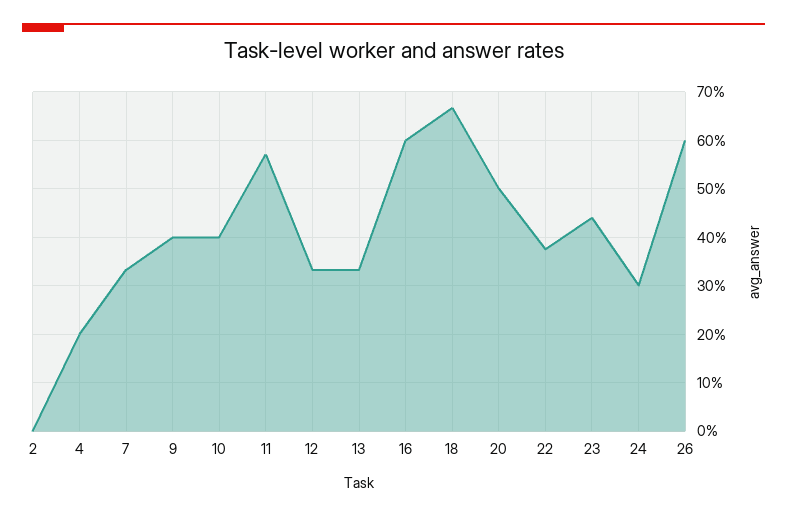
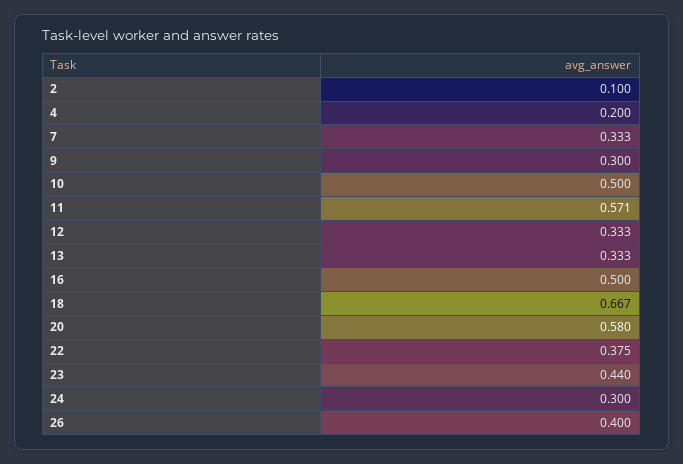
  {
-   "2": 0,
+   "2": 0.1,
    "4": 0.2,
    "7": 0.333,
-   "9": 0.4,
+   "9": 0.3,
-   "10": 0.4,
+   "10": 0.5,
    "11": 0.571,
    "12": 0.333,
    "13": 0.333,
-   "16": 0.6,
+   "16": 0.5,
    "18": 0.667,
-   "20": 0.5,
+   "20": 0.58,
    "22": 0.375,
    "23": 0.44,
    "24": 0.3,
-   "26": 0.6
+   "26": 0.4
  }

